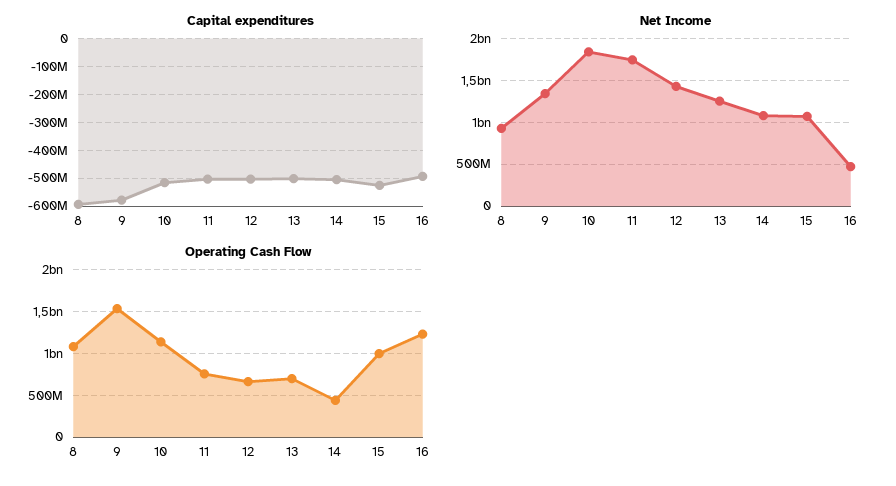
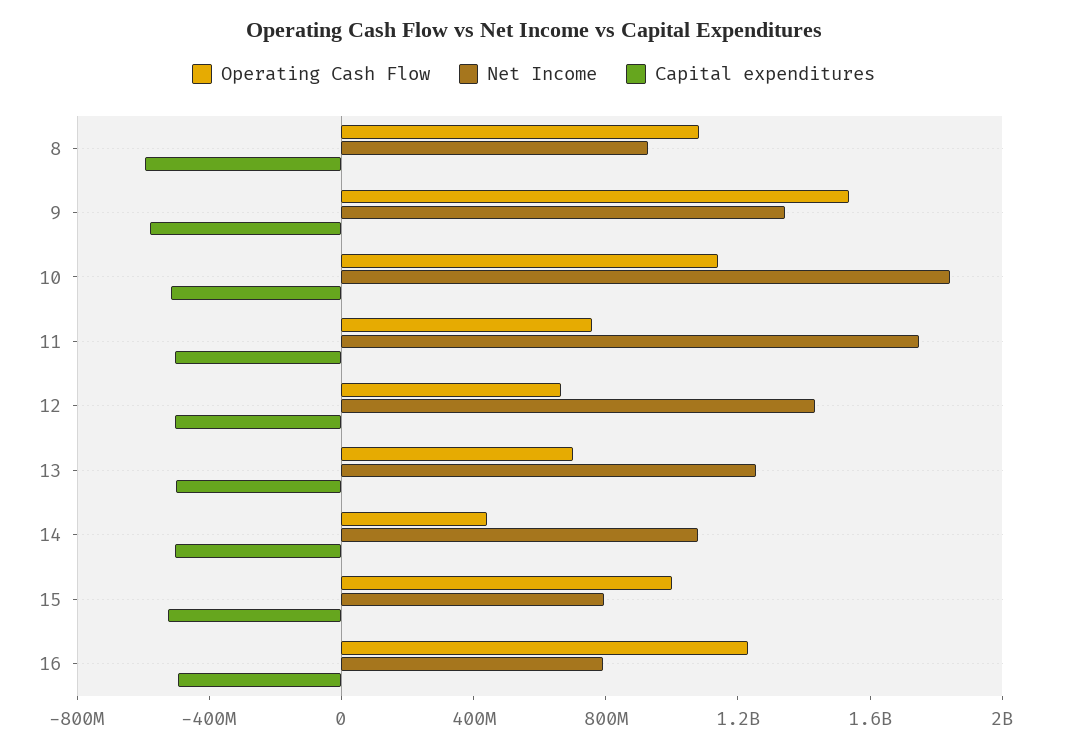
  {
    "Capital expenditures": {
      "8": -600000000,
      "9": -575000000,
      "10": -525000000,
      "11": -500000000,
      "12": -500000000,
      "13": -500000000,
      "14": -500000000,
      "15": -525000000,
      "16": -500000000
    },
    "Net Income": {
      "8": 900000000,
      "9": 1300000000,
      "10": 1800000000,
      "11": 1700000000,
      "12": 1400000000,
      "13": 1300000000,
      "14": 1100000000,
-     "15": 1100000000,
+     "15": 800000000,
-     "16": 500000000
+     "16": 800000000
    },
    "Operating Cash Flow": {
      "8": 1100000000,
      "9": 1500000000,
      "10": 1100000000,
      "11": 800000000,
      "12": 700000000,
      "13": 700000000,
      "14": 400000000,
      "15": 1000000000,
      "16": 1200000000
    }
  }

